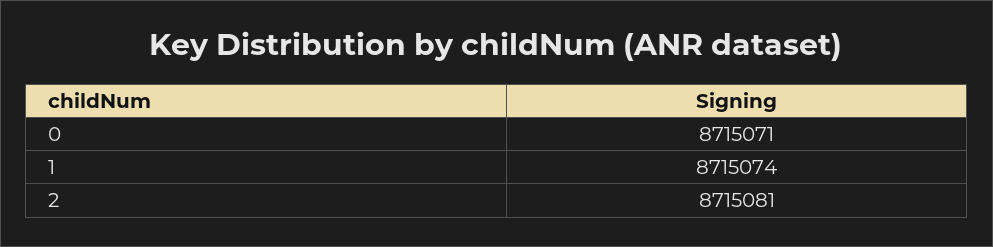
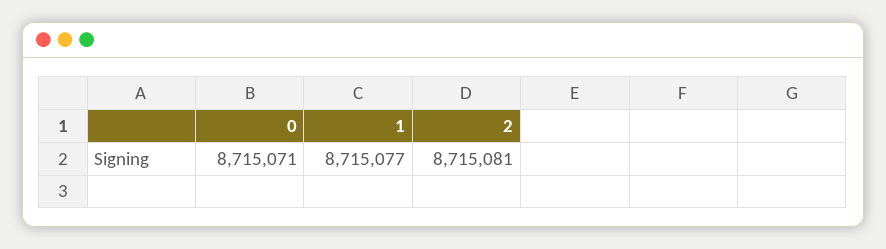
  {
    "0": 8715071,
-   "1": 8715074,
+   "1": 8715077,
    "2": 8715081
  }

